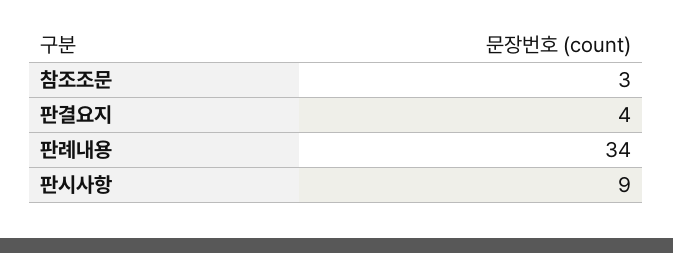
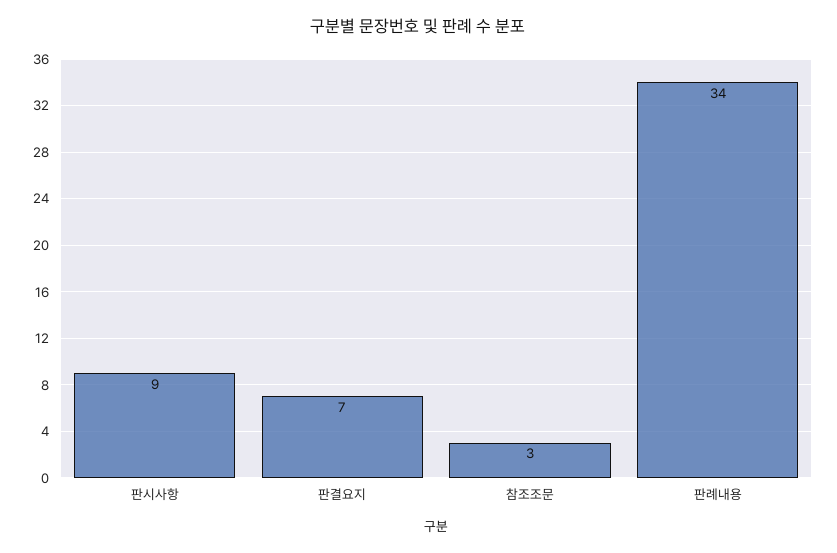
  {
    "참조조문": 3,
-   "판결요지": 4,
+   "판결요지": 7,
    "판례내용": 34,
    "판시사항": 9
  }

